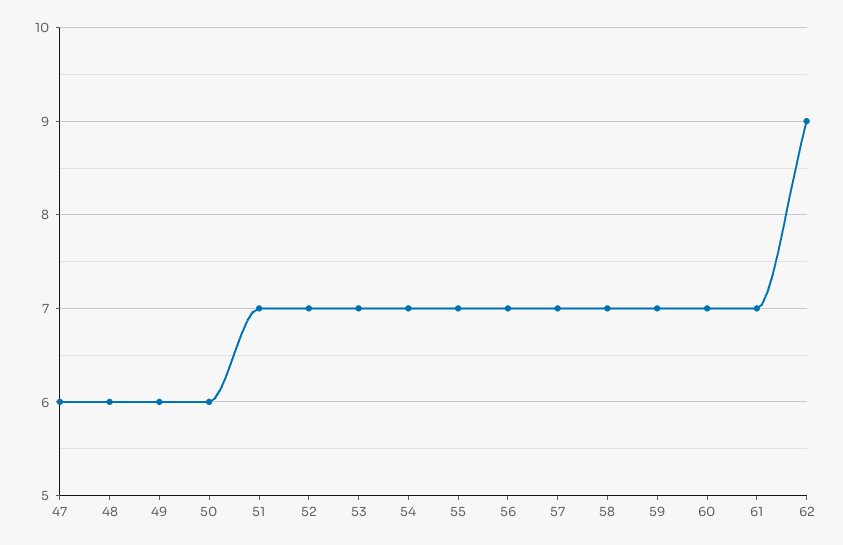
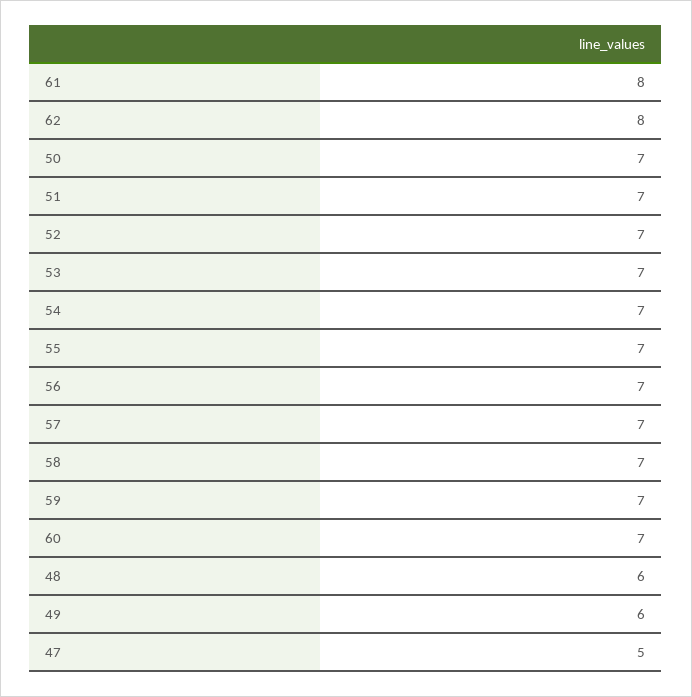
  {
-   "47": 6,
+   "47": 5,
    "48": 6,
    "49": 6,
-   "50": 6,
+   "50": 7,
    "51": 7,
    "52": 7,
    "53": 7,
    "54": 7,
    "55": 7,
    "56": 7,
    "57": 7,
    "58": 7,
    "59": 7,
    "60": 7,
-   "61": 7,
+   "61": 8,
-   "62": 9
+   "62": 8
  }

